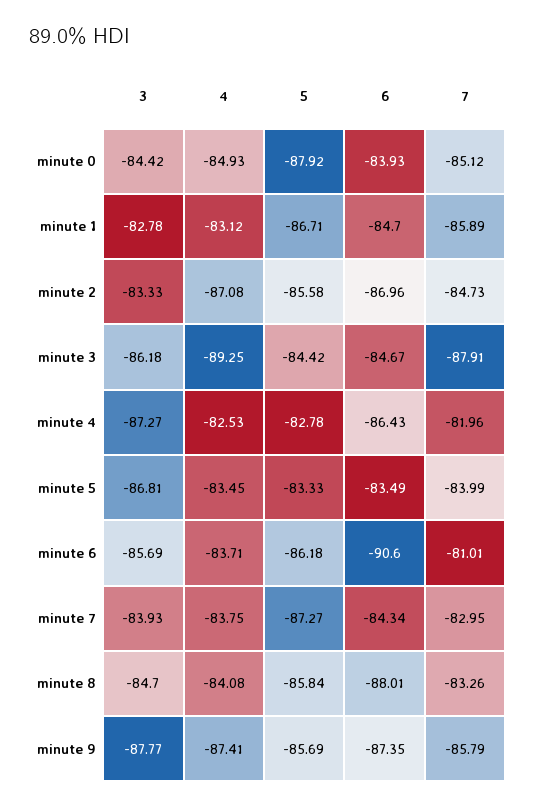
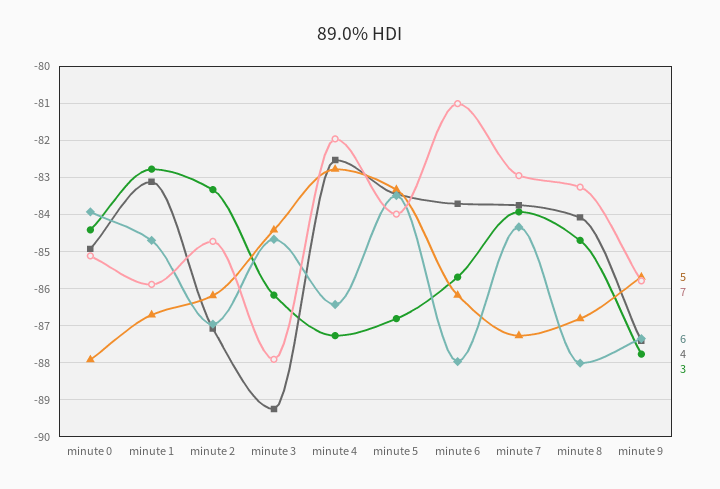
  {
    "3": {
      "minute 0": -84.42,
      "minute 1": -82.78,
      "minute 2": -83.33,
      "minute 3": -86.18,
      "minute 4": -87.27,
      "minute 5": -86.81,
      "minute 6": -85.69,
      "minute 7": -83.93,
      "minute 8": -84.7,
      "minute 9": -87.77
    },
    "4": {
      "minute 0": -84.93,
      "minute 1": -83.12,
      "minute 2": -87.08,
      "minute 3": -89.25,
      "minute 4": -82.53,
      "minute 5": -83.45,
      "minute 6": -83.71,
      "minute 7": -83.75,
      "minute 8": -84.08,
      "minute 9": -87.41
    },
    "5": {
      "minute 0": -87.92,
      "minute 1": -86.71,
-     "minute 2": -85.58,
+     "minute 2": -86.2,
      "minute 3": -84.42,
      "minute 4": -82.78,
      "minute 5": -83.33,
      "minute 6": -86.18,
      "minute 7": -87.27,
-     "minute 8": -85.84,
+     "minute 8": -86.8,
      "minute 9": -85.69
    },
    "6": {
      "minute 0": -83.93,
      "minute 1": -84.7,
      "minute 2": -86.96,
      "minute 3": -84.67,
      "minute 4": -86.43,
      "minute 5": -83.49,
-     "minute 6": -90.6,
+     "minute 6": -88,
      "minute 7": -84.34,
      "minute 8": -88.01,
      "minute 9": -87.35
    },
    "7": {
      "minute 0": -85.12,
      "minute 1": -85.89,
      "minute 2": -84.73,
      "minute 3": -87.91,
      "minute 4": -81.96,
      "minute 5": -83.99,
      "minute 6": -81.01,
      "minute 7": -82.95,
      "minute 8": -83.26,
      "minute 9": -85.79
    }
  }

